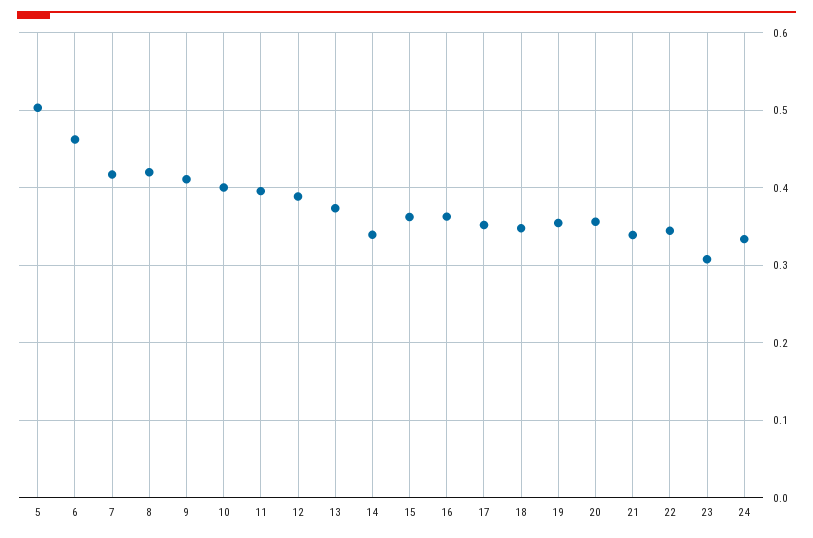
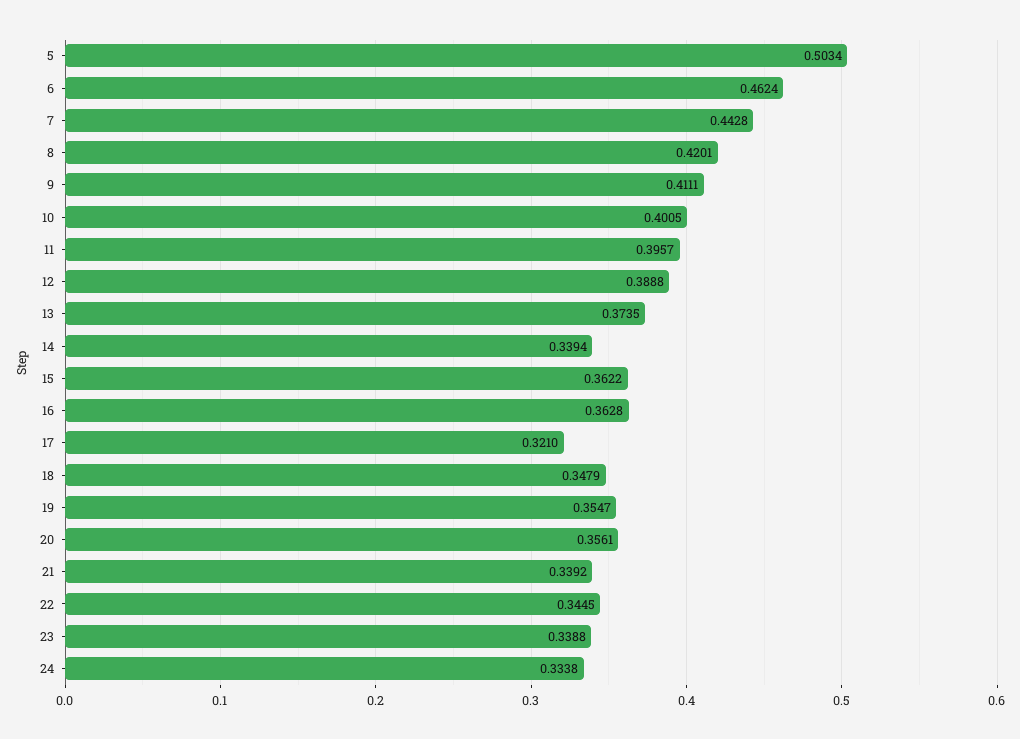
  {
    "5": 0.5034,
    "6": 0.4624,
-   "7": 0.42,
+   "7": 0.4428,
    "8": 0.4201,
    "9": 0.4111,
    "10": 0.4005,
    "11": 0.3957,
    "12": 0.3888,
    "13": 0.3735,
    "14": 0.3394,
    "15": 0.3622,
    "16": 0.3628,
-   "17": 0.35,
+   "17": 0.321,
    "18": 0.3479,
    "19": 0.3547,
    "20": 0.3561,
    "21": 0.3392,
    "22": 0.3445,
-   "23": 0.31,
+   "23": 0.3388,
    "24": 0.3338
  }

